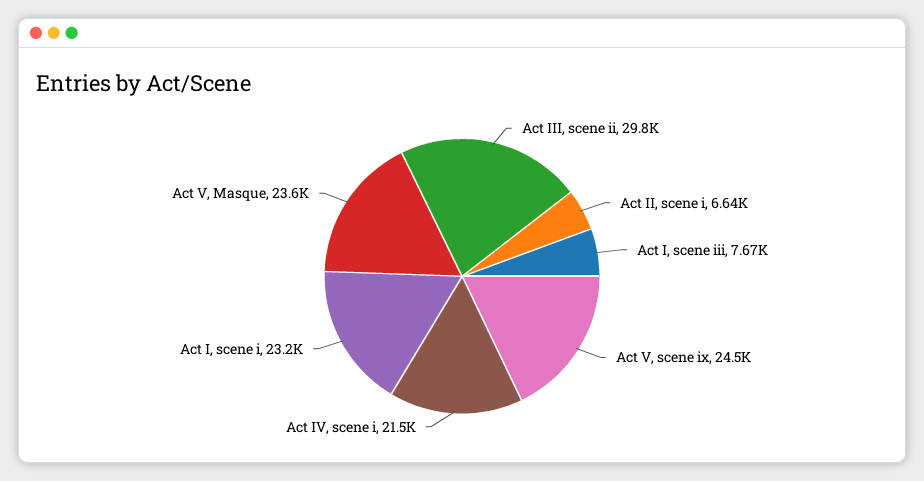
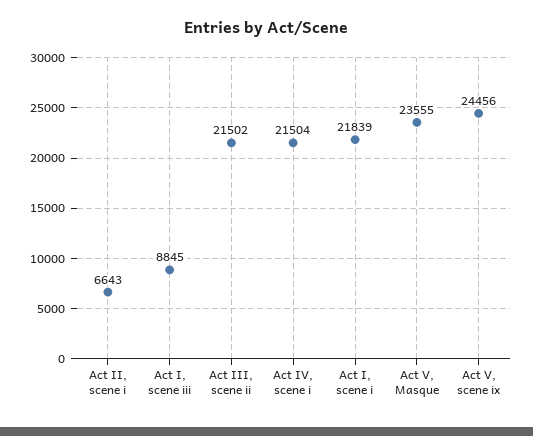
  {
-   "Act III, scene ii": 29800,
+   "Act III, scene ii": 21502,
    "Act II, scene i": 6643,
-   "Act I, scene iii": 7670,
+   "Act I, scene iii": 8845,
    "Act V, scene ix": 24456,
    "Act IV, scene i": 21504,
-   "Act I, scene i": 23200,
+   "Act I, scene i": 21839,
    "Act V, Masque": 23555
  }

